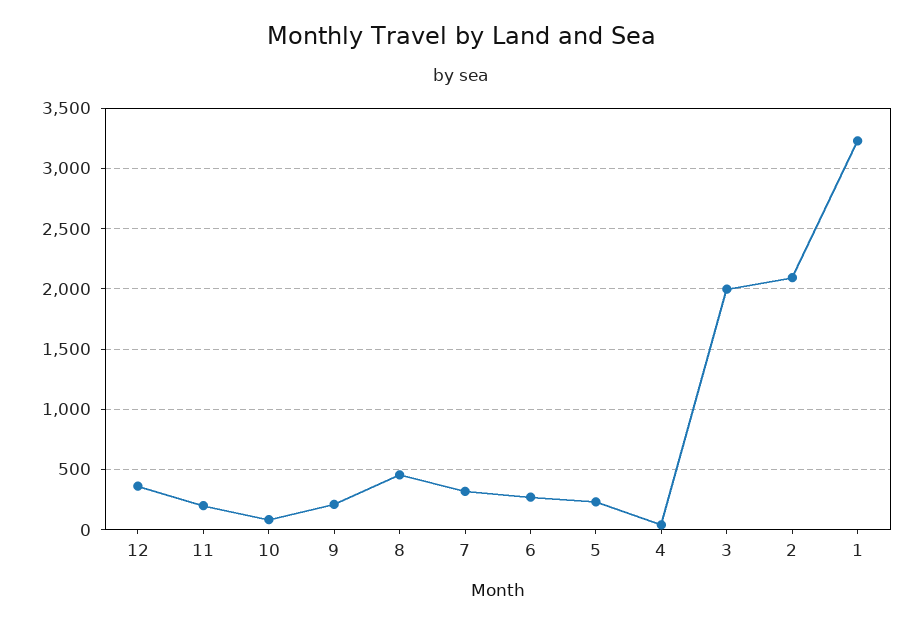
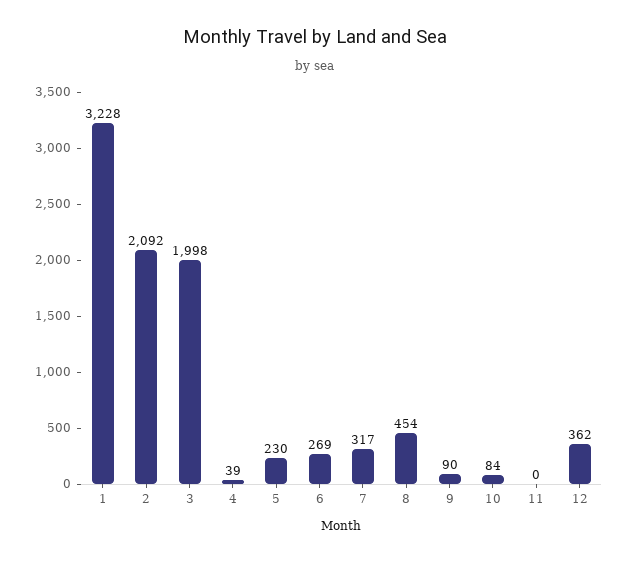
  {
    "12": 362,
-   "11": 200,
+   "11": 0,
    "10": 84,
-   "9": 200,
+   "9": 90,
    "8": 454,
    "7": 317,
    "6": 269,
    "5": 230,
    "4": 39,
    "3": 1998,
    "2": 2092,
    "1": 3228
  }

